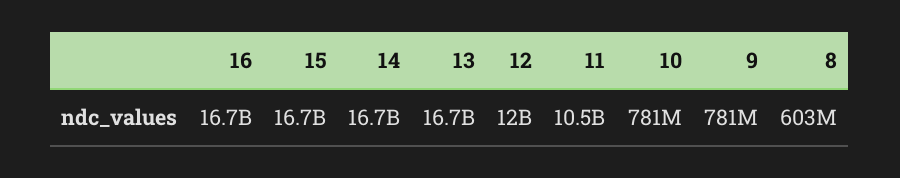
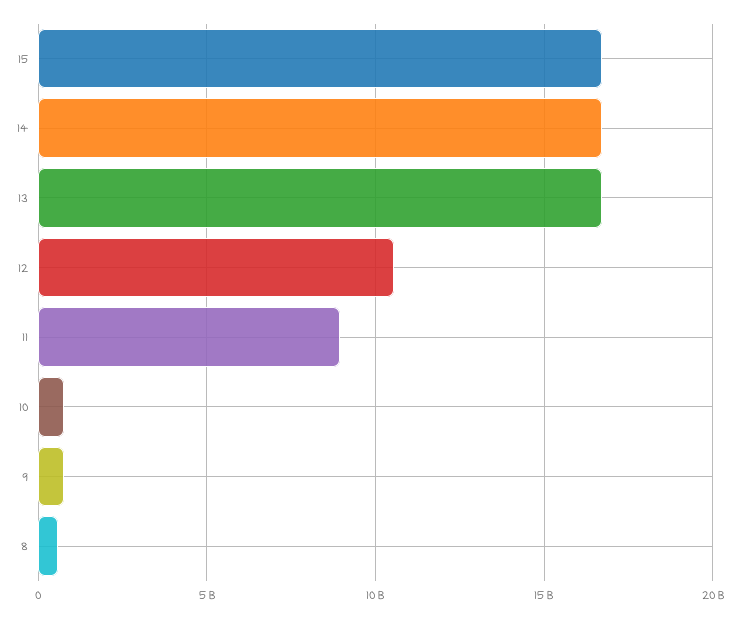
  {
-   "16": 16700000000,
    "15": 16700000000,
    "14": 16700000000,
    "13": 16700000000,
-   "12": 12000000000,
+   "12": 10500000000,
-   "11": 10500000000,
+   "11": 9000000000,
    "10": 781000000,
    "9": 781000000,
    "8": 603000000
  }

